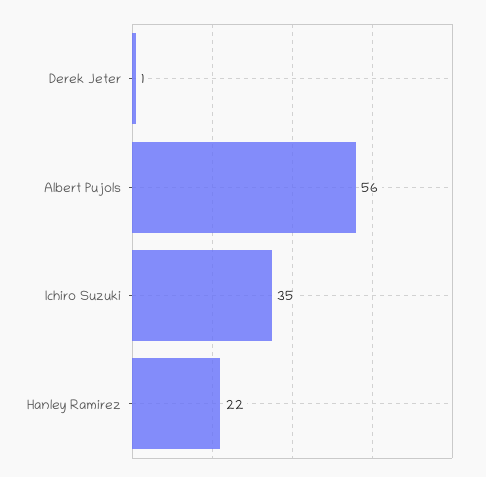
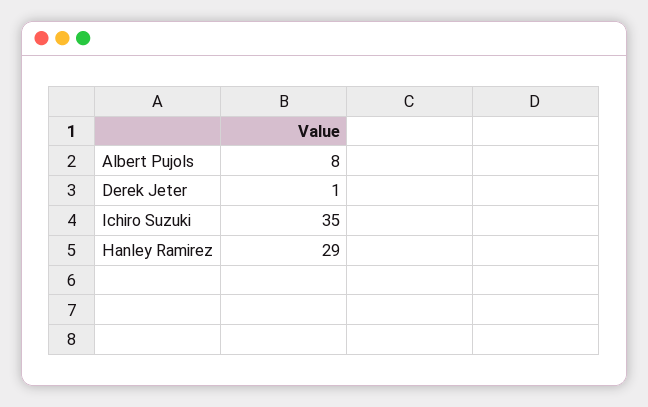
  {
    "Derek Jeter": 1,
-   "Albert Pujols": 56,
+   "Albert Pujols": 8,
    "Ichiro Suzuki": 35,
-   "Hanley Ramirez": 22
+   "Hanley Ramirez": 29
  }

